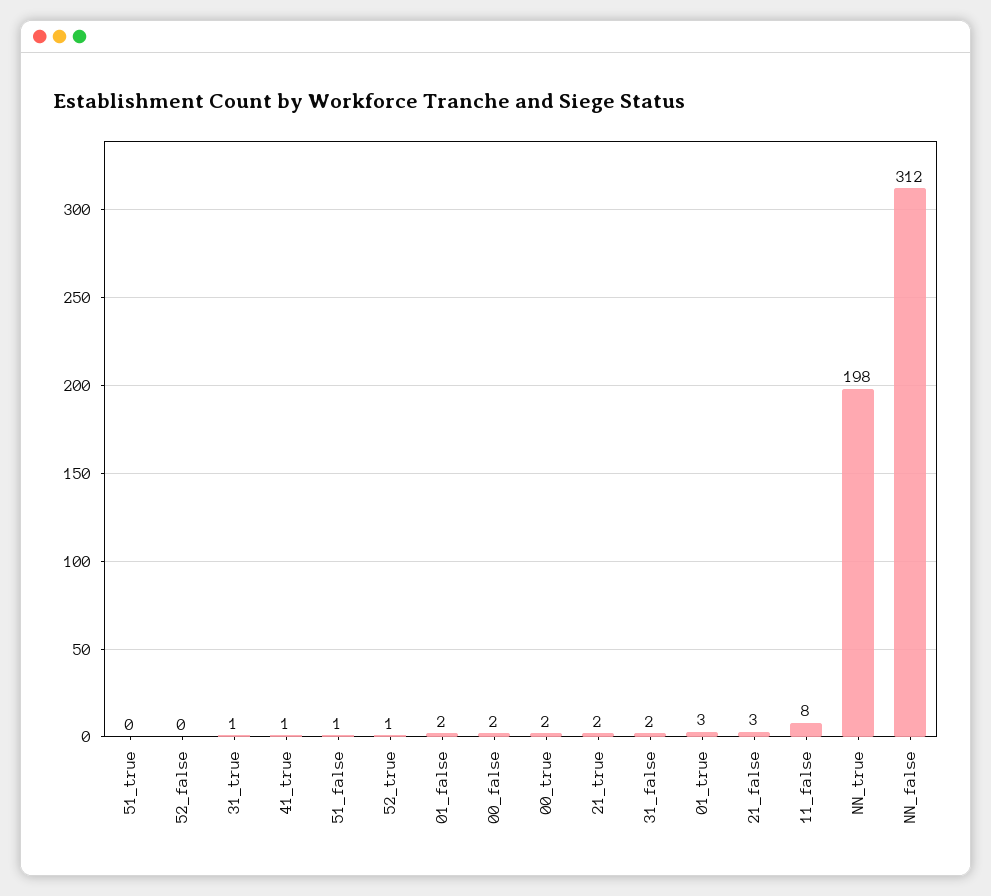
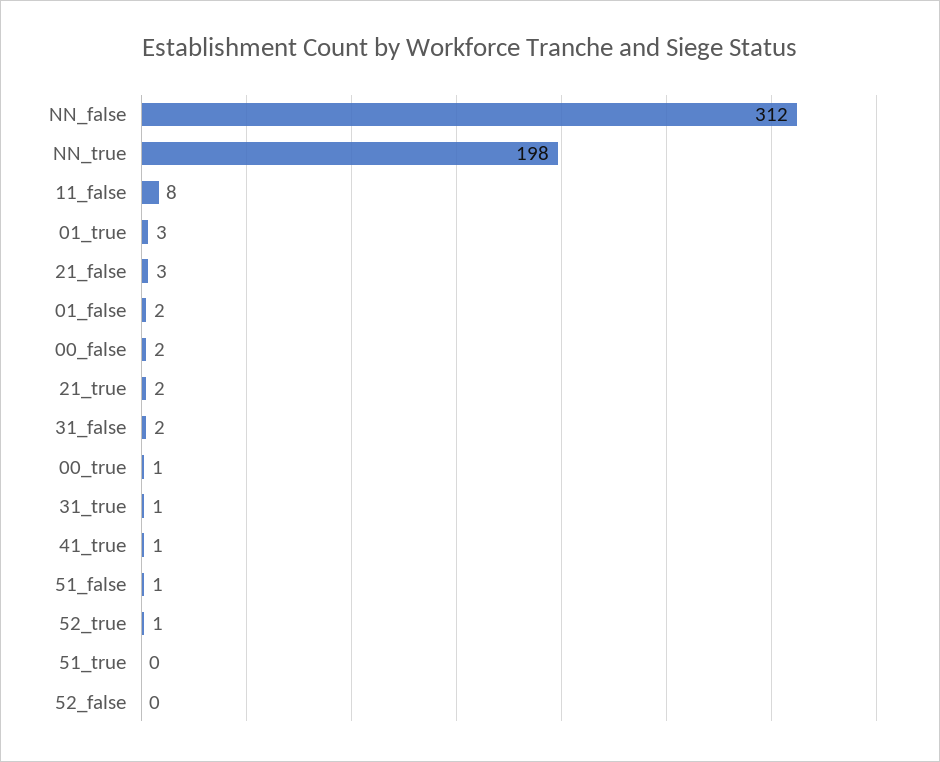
  {
    "51_true": 0,
    "52_false": 0,
    "31_true": 1,
    "41_true": 1,
    "51_false": 1,
    "52_true": 1,
    "01_false": 2,
    "00_false": 2,
-   "00_true": 2,
+   "00_true": 1,
    "21_true": 2,
    "31_false": 2,
    "01_true": 3,
    "21_false": 3,
    "11_false": 8,
    "NN_true": 198,
    "NN_false": 312
  }

